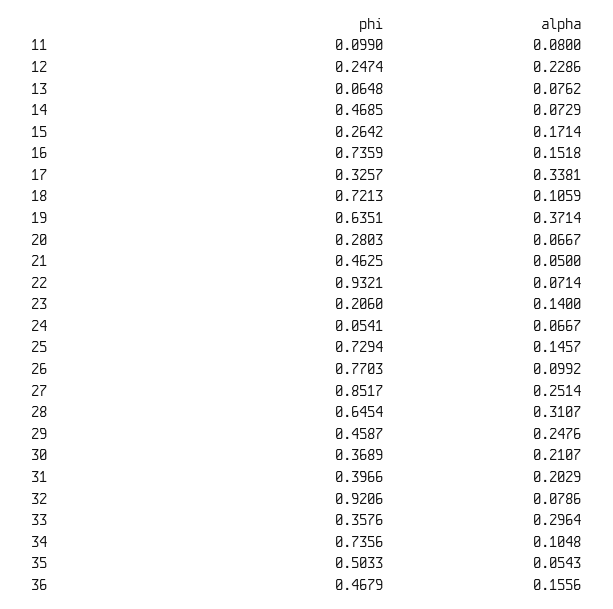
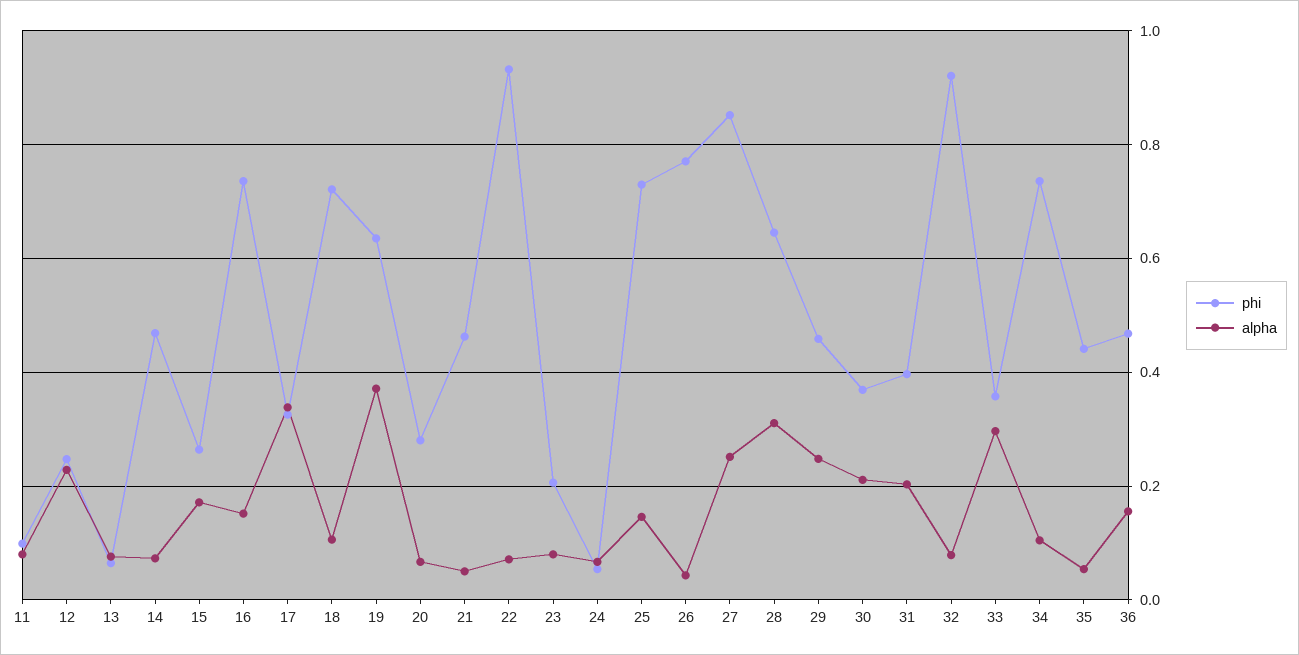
  {
    "phi": {
      "11": 0.099,
      "12": 0.2474,
      "13": 0.0648,
      "14": 0.4685,
      "15": 0.2642,
      "16": 0.7359,
      "17": 0.3257,
      "18": 0.7213,
      "19": 0.6351,
      "20": 0.2803,
      "21": 0.4625,
      "22": 0.9321,
      "23": 0.206,
      "24": 0.0541,
      "25": 0.7294,
      "26": 0.7703,
      "27": 0.8517,
      "28": 0.6454,
      "29": 0.4587,
      "30": 0.3689,
      "31": 0.3966,
      "32": 0.9206,
      "33": 0.3576,
      "34": 0.7356,
-     "35": 0.5033,
+     "35": 0.44,
      "36": 0.4679
    },
    "alpha": {
      "11": 0.08,
      "12": 0.2286,
      "13": 0.0762,
      "14": 0.0729,
      "15": 0.1714,
      "16": 0.1518,
      "17": 0.3381,
      "18": 0.1059,
      "19": 0.3714,
      "20": 0.0667,
      "21": 0.05,
      "22": 0.0714,
-     "23": 0.14,
+     "23": 0.08,
      "24": 0.0667,
      "25": 0.1457,
-     "26": 0.0992,
+     "26": 0.04,
      "27": 0.2514,
      "28": 0.3107,
      "29": 0.2476,
      "30": 0.2107,
      "31": 0.2029,
      "32": 0.0786,
      "33": 0.2964,
      "34": 0.1048,
      "35": 0.0543,
      "36": 0.1556
    }
  }

